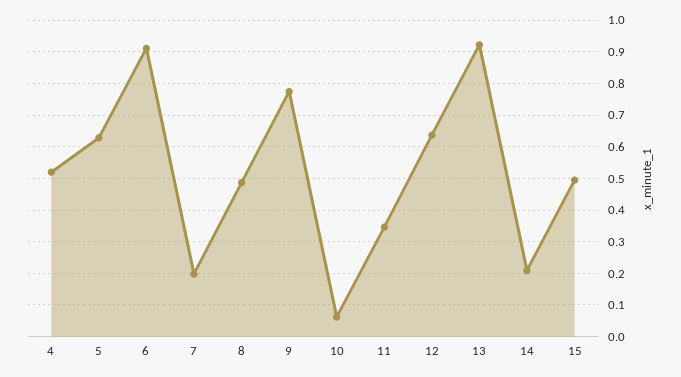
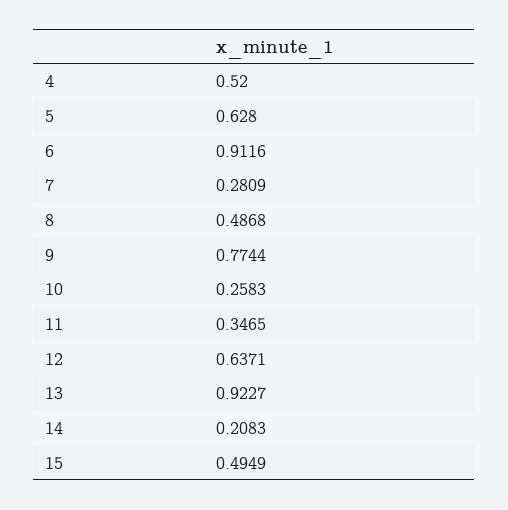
  {
    "4": 0.52,
    "5": 0.628,
    "6": 0.9116,
-   "7": 0.2,
+   "7": 0.2809,
    "8": 0.4868,
    "9": 0.7744,
-   "10": 0.06,
+   "10": 0.2583,
    "11": 0.3465,
    "12": 0.6371,
    "13": 0.9227,
    "14": 0.2083,
    "15": 0.4949
  }

